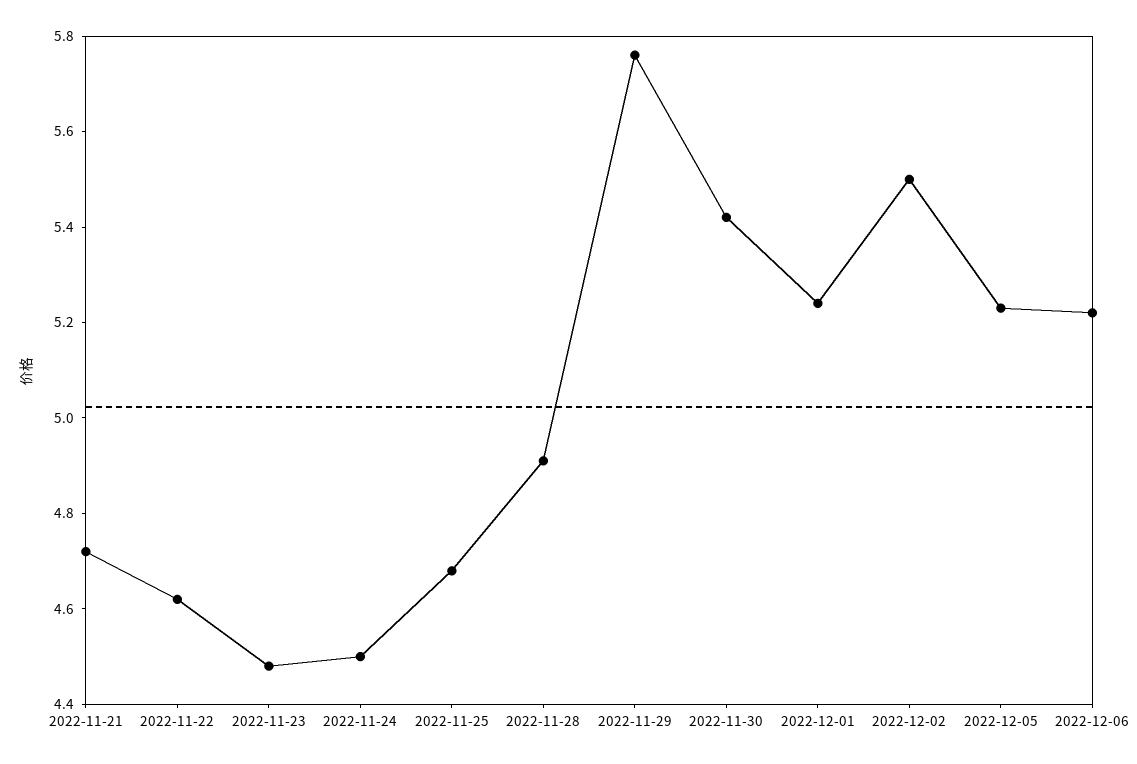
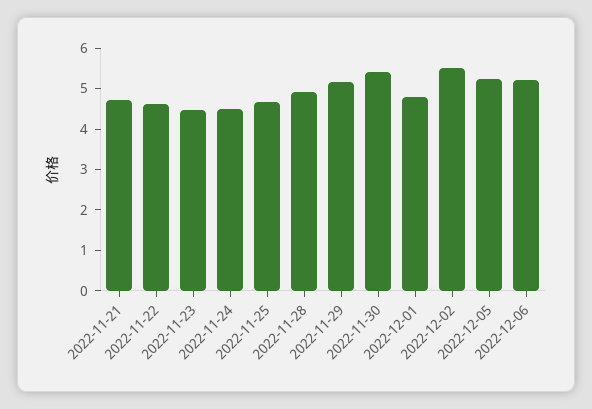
  {
    "2022-11-21": 4.7,
    "2022-11-22": 4.6,
    "2022-11-23": 4.5,
    "2022-11-24": 4.5,
    "2022-11-25": 4.7,
    "2022-11-28": 4.9,
-   "2022-11-29": 5.75,
+   "2022-11-29": 5.2,
    "2022-11-30": 5.4,
-   "2022-12-01": 5.25,
+   "2022-12-01": 4.8,
    "2022-12-02": 5.5,
    "2022-12-05": 5.25,
    "2022-12-06": 5.2
  }

